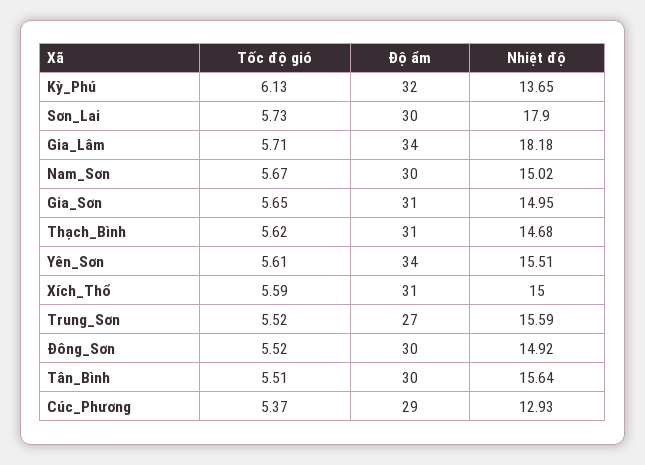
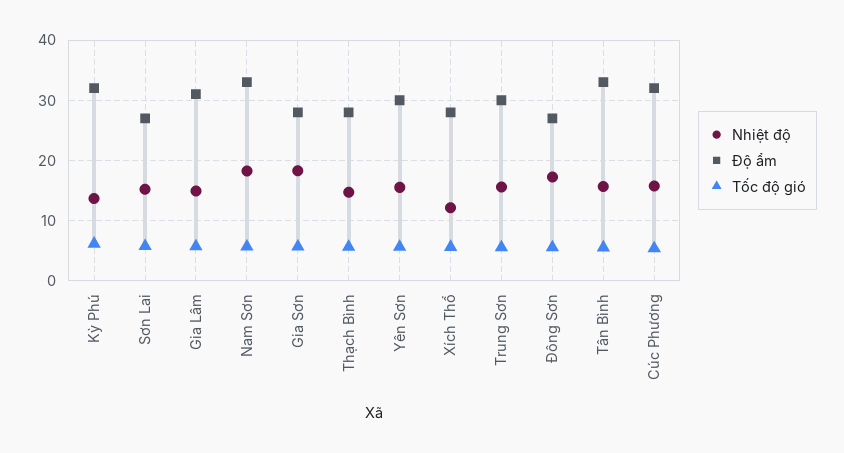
  {
    "Tốc độ gió": {
      "Kỳ_Phú": 6.13,
      "Sơn_Lai": 5.73,
      "Gia_Lâm": 5.71,
      "Nam_Sơn": 5.67,
      "Gia_Sơn": 5.65,
      "Thạch_Bình": 5.62,
      "Yên_Sơn": 5.61,
      "Xích_Thổ": 5.59,
      "Trung_Sơn": 5.52,
      "Đông_Sơn": 5.52,
      "Tân_Bình": 5.51,
      "Cúc_Phương": 5.37
    },
    "Độ ẩm": {
      "Kỳ_Phú": 32,
-     "Sơn_Lai": 30,
+     "Sơn_Lai": 27,
-     "Gia_Lâm": 34,
+     "Gia_Lâm": 31,
-     "Nam_Sơn": 30,
+     "Nam_Sơn": 33,
-     "Gia_Sơn": 31,
+     "Gia_Sơn": 28,
-     "Thạch_Bình": 31,
+     "Thạch_Bình": 28,
-     "Yên_Sơn": 34,
+     "Yên_Sơn": 30,
-     "Xích_Thổ": 31,
+     "Xích_Thổ": 28,
-     "Trung_Sơn": 27,
+     "Trung_Sơn": 30,
-     "Đông_Sơn": 30,
+     "Đông_Sơn": 27,
-     "Tân_Bình": 30,
+     "Tân_Bình": 33,
-     "Cúc_Phương": 29
+     "Cúc_Phương": 32
    },
    "Nhiệt độ": {
      "Kỳ_Phú": 13.65,
-     "Sơn_Lai": 17.9,
+     "Sơn_Lai": 15,
-     "Gia_Lâm": 18.18,
+     "Gia_Lâm": 15,
-     "Nam_Sơn": 15.02,
+     "Nam_Sơn": 18,
-     "Gia_Sơn": 14.95,
+     "Gia_Sơn": 18,
      "Thạch_Bình": 14.68,
      "Yên_Sơn": 15.51,
-     "Xích_Thổ": 15,
+     "Xích_Thổ": 12,
      "Trung_Sơn": 15.59,
-     "Đông_Sơn": 14.92,
+     "Đông_Sơn": 17,
      "Tân_Bình": 15.64,
-     "Cúc_Phương": 12.93
+     "Cúc_Phương": 16
    }
  }

